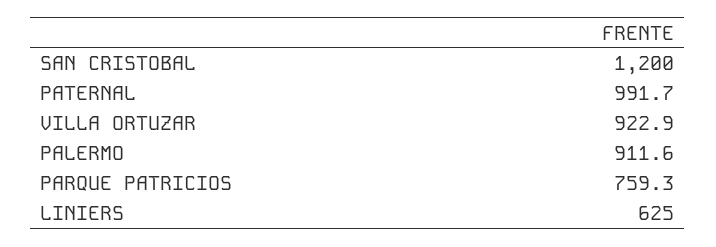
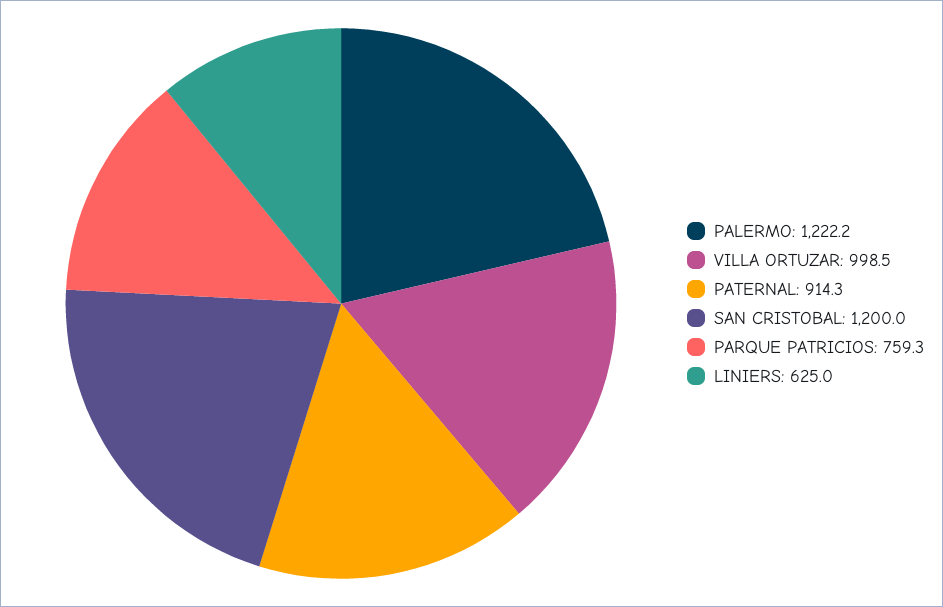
  {
    "SAN CRISTOBAL": 1200,
-   "PATERNAL": 991.7,
+   "PATERNAL": 914.3,
-   "VILLA ORTUZAR": 922.9,
+   "VILLA ORTUZAR": 998.5,
-   "PALERMO": 911.6,
+   "PALERMO": 1222.2,
    "PARQUE PATRICIOS": 759.3,
    "LINIERS": 625
  }

